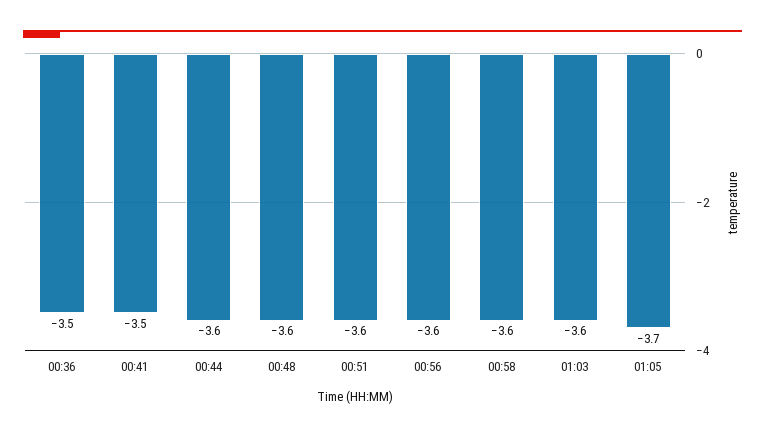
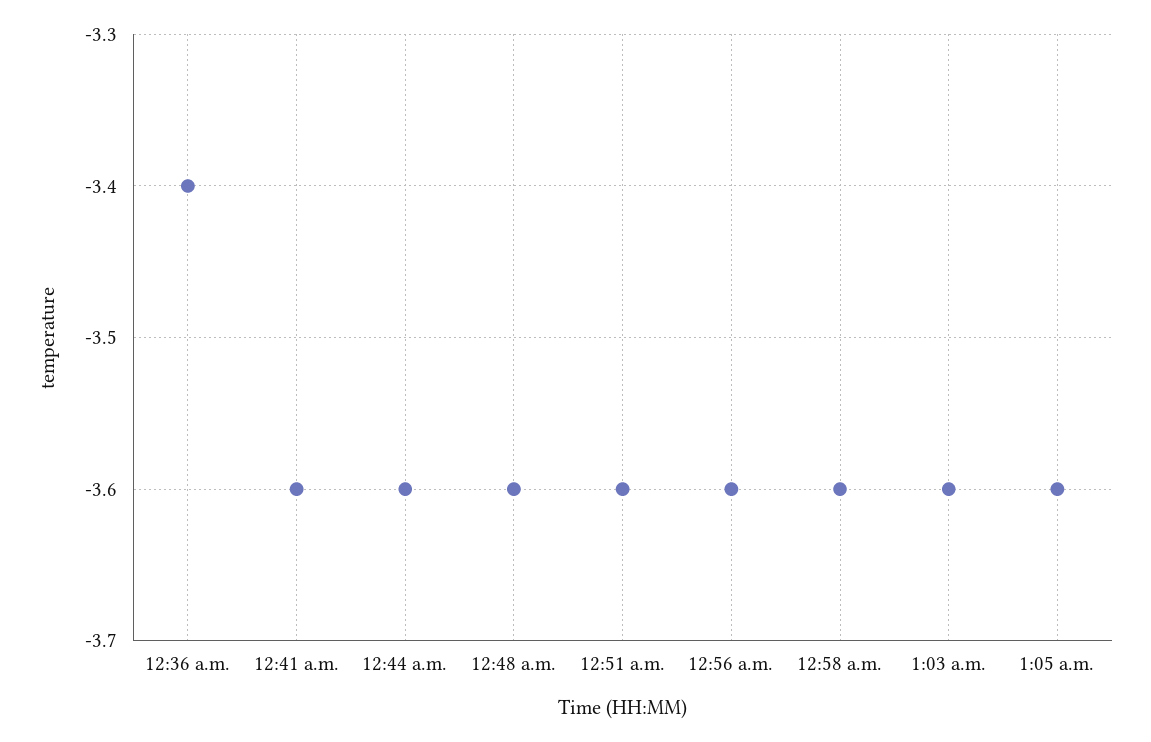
  {
-   "00:36": -3.5,
+   "00:36": -3.4,
-   "00:41": -3.5,
+   "00:41": -3.6,
    "00:44": -3.6,
    "00:48": -3.6,
    "00:51": -3.6,
    "00:56": -3.6,
    "00:58": -3.6,
    "01:03": -3.6,
-   "01:05": -3.7
+   "01:05": -3.6
  }

